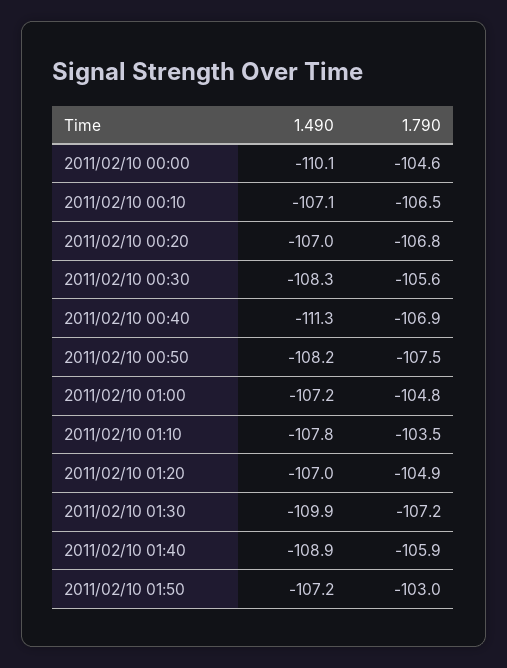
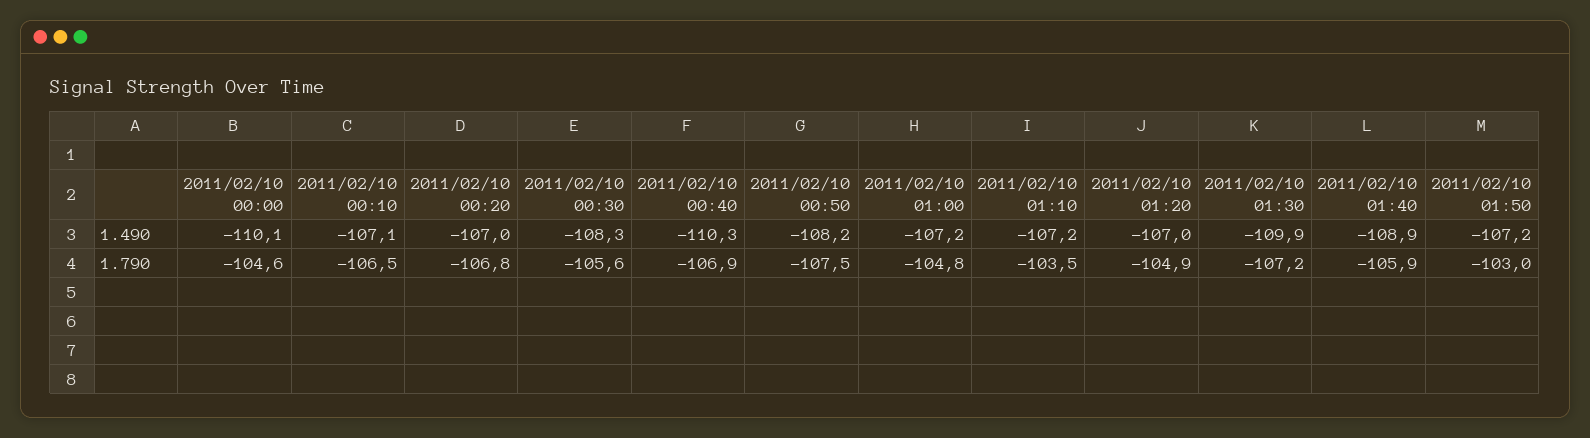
  {
    "1.490": {
      "2011/02/10 00:00": -110.1,
      "2011/02/10 00:10": -107.1,
      "2011/02/10 00:20": -107,
      "2011/02/10 00:30": -108.3,
-     "2011/02/10 00:40": -111.3,
+     "2011/02/10 00:40": -110.3,
      "2011/02/10 00:50": -108.2,
      "2011/02/10 01:00": -107.2,
-     "2011/02/10 01:10": -107.8,
+     "2011/02/10 01:10": -107.2,
      "2011/02/10 01:20": -107,
      "2011/02/10 01:30": -109.9,
      "2011/02/10 01:40": -108.9,
      "2011/02/10 01:50": -107.2
    },
    "1.790": {
      "2011/02/10 00:00": -104.6,
      "2011/02/10 00:10": -106.5,
      "2011/02/10 00:20": -106.8,
      "2011/02/10 00:30": -105.6,
      "2011/02/10 00:40": -106.9,
      "2011/02/10 00:50": -107.5,
      "2011/02/10 01:00": -104.8,
      "2011/02/10 01:10": -103.5,
      "2011/02/10 01:20": -104.9,
      "2011/02/10 01:30": -107.2,
      "2011/02/10 01:40": -105.9,
      "2011/02/10 01:50": -103
    }
  }

